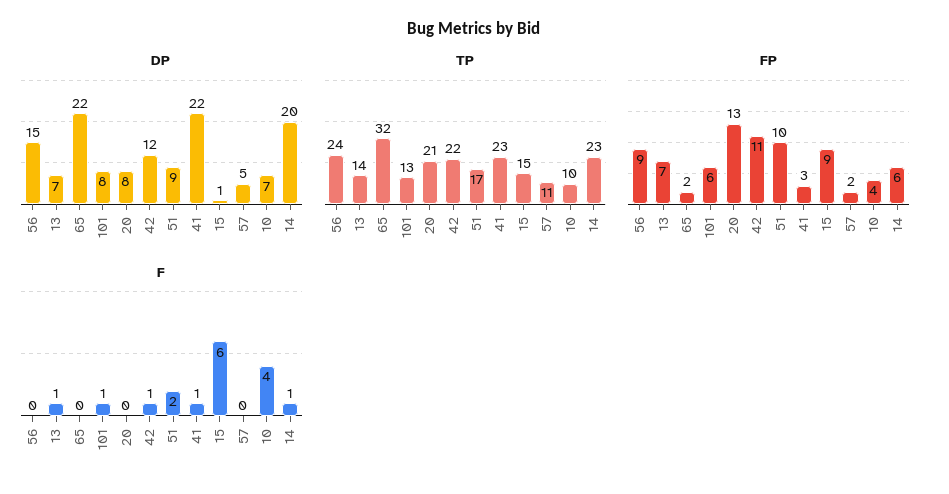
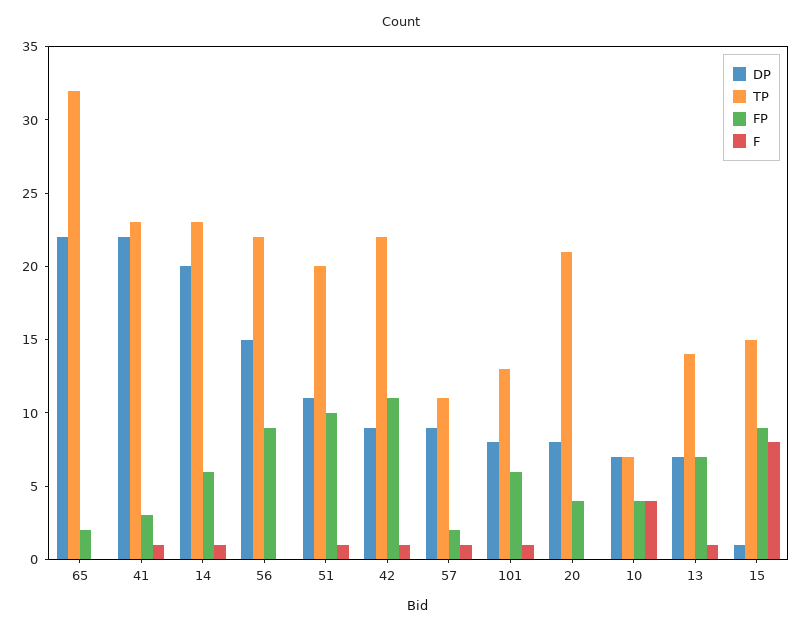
  {
    "DP": {
      "56": 15,
      "13": 7,
      "65": 22,
      "101": 8,
      "20": 8,
-     "42": 12,
+     "42": 9,
-     "51": 9,
+     "51": 11,
      "41": 22,
      "15": 1,
-     "57": 5,
+     "57": 9,
      "10": 7,
      "14": 20
    },
    "TP": {
-     "56": 24,
+     "56": 22,
      "13": 14,
      "65": 32,
      "101": 13,
      "20": 21,
      "42": 22,
-     "51": 17,
+     "51": 20,
      "41": 23,
      "15": 15,
      "57": 11,
-     "10": 10,
+     "10": 7,
      "14": 23
    },
    "FP": {
      "56": 9,
      "13": 7,
      "65": 2,
      "101": 6,
-     "20": 13,
+     "20": 4,
      "42": 11,
      "51": 10,
      "41": 3,
      "15": 9,
      "57": 2,
      "10": 4,
      "14": 6
    },
    "F": {
      "56": 0,
      "13": 1,
      "65": 0,
      "101": 1,
      "20": 0,
      "42": 1,
-     "51": 2,
+     "51": 1,
      "41": 1,
-     "15": 6,
+     "15": 8,
-     "57": 0,
+     "57": 1,
      "10": 4,
      "14": 1
    }
  }

